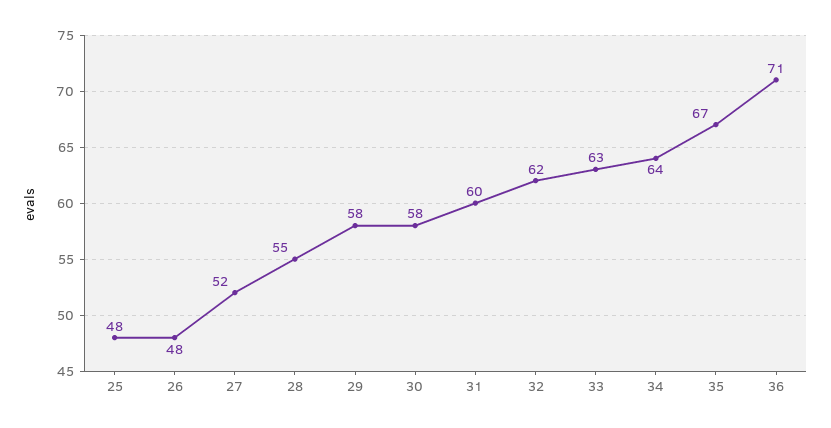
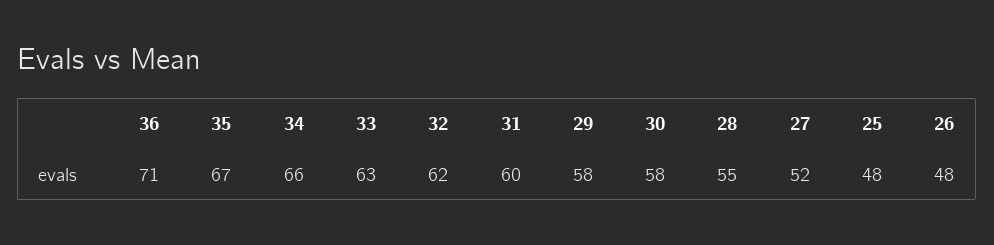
  {
    "25": 48,
    "26": 48,
    "27": 52,
    "28": 55,
    "29": 58,
    "30": 58,
    "31": 60,
    "32": 62,
    "33": 63,
-   "34": 64,
+   "34": 66,
    "35": 67,
    "36": 71
  }

